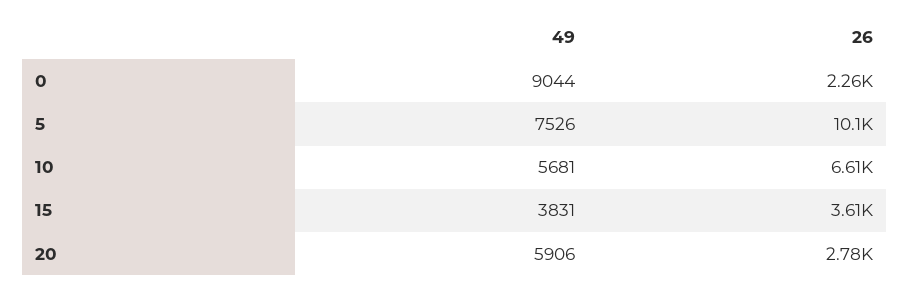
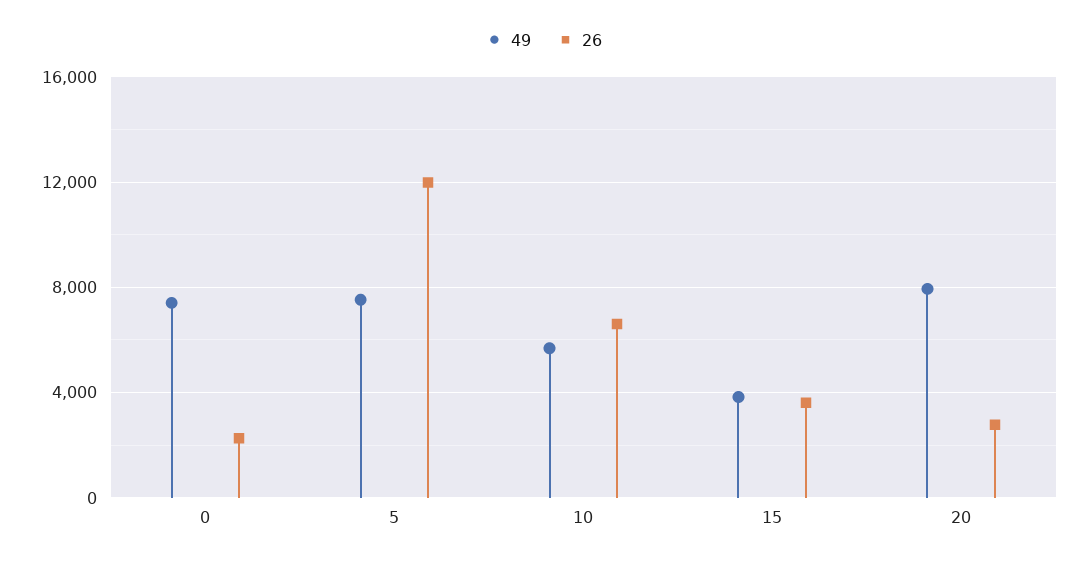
  {
    "49": {
-     "0": 9044,
+     "0": 7500,
      "5": 7526,
      "10": 5681,
      "15": 3831,
-     "20": 5906
+     "20": 8000
    },
    "26": {
      "0": 2260,
-     "5": 10100,
+     "5": 12000,
      "10": 6610,
      "15": 3610,
      "20": 2780
    }
  }

